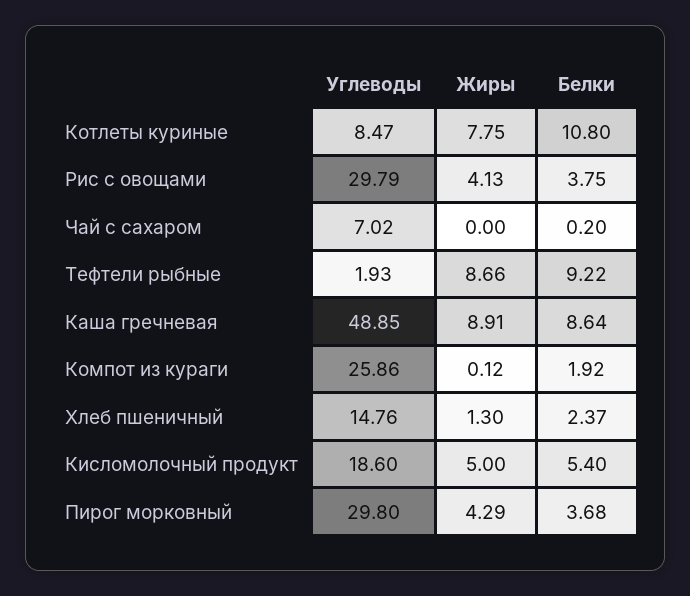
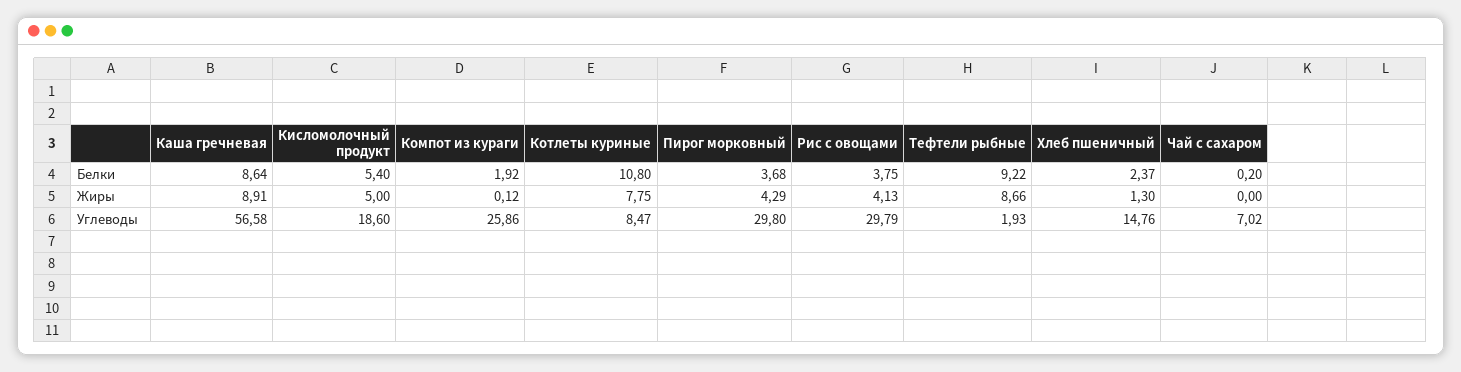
  {
    "Углеводы": {
      "Котлеты куриные": 8.47,
      "Рис с овощами": 29.79,
      "Чай с сахаром": 7.02,
      "Тефтели рыбные": 1.93,
-     "Каша гречневая": 48.85,
+     "Каша гречневая": 56.58,
      "Компот из кураги": 25.86,
      "Хлеб пшеничный": 14.76,
      "Кисломолочный продукт": 18.6,
      "Пирог морковный": 29.8
    },
    "Жиры": {
      "Котлеты куриные": 7.75,
      "Рис с овощами": 4.13,
      "Чай с сахаром": 0,
      "Тефтели рыбные": 8.66,
      "Каша гречневая": 8.91,
      "Компот из кураги": 0.12,
      "Хлеб пшеничный": 1.3,
      "Кисломолочный продукт": 5,
      "Пирог морковный": 4.29
    },
    "Белки": {
      "Котлеты куриные": 10.8,
      "Рис с овощами": 3.75,
      "Чай с сахаром": 0.2,
      "Тефтели рыбные": 9.22,
      "Каша гречневая": 8.64,
      "Компот из кураги": 1.92,
      "Хлеб пшеничный": 2.37,
      "Кисломолочный продукт": 5.4,
      "Пирог морковный": 3.68
    }
  }

